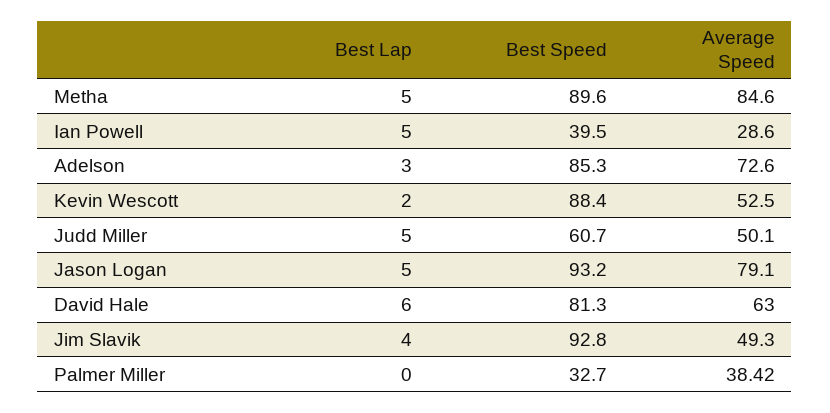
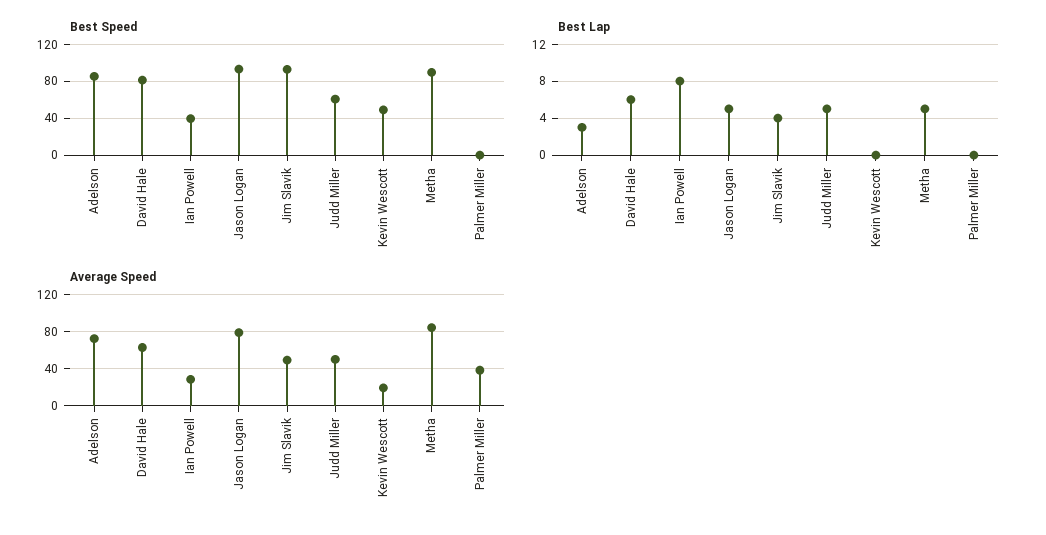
  {
    "Best Lap": {
      "Metha": 5,
-     "Ian Powell": 5,
+     "Ian Powell": 8,
      "Adelson": 3,
-     "Kevin Wescott": 2,
+     "Kevin Wescott": 0,
      "Judd Miller": 5,
      "Jason Logan": 5,
      "David Hale": 6,
      "Jim Slavik": 4,
      "Palmer Miller": 0
    },
    "Best Speed": {
      "Metha": 89.6,
      "Ian Powell": 39.5,
      "Adelson": 85.3,
-     "Kevin Wescott": 88.4,
+     "Kevin Wescott": 50,
      "Judd Miller": 60.7,
      "Jason Logan": 93.2,
      "David Hale": 81.3,
      "Jim Slavik": 92.8,
-     "Palmer Miller": 32.7
+     "Palmer Miller": 0
    },
    "Average Speed": {
      "Metha": 84.6,
      "Ian Powell": 28.6,
      "Adelson": 72.6,
-     "Kevin Wescott": 52.5,
+     "Kevin Wescott": 20,
      "Judd Miller": 50.1,
      "Jason Logan": 79.1,
      "David Hale": 63,
      "Jim Slavik": 49.3,
      "Palmer Miller": 38.42
    }
  }

